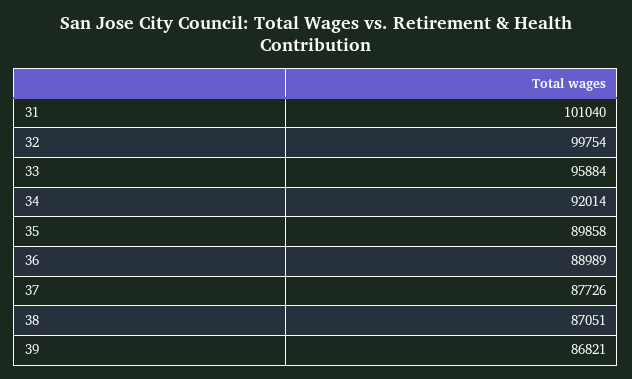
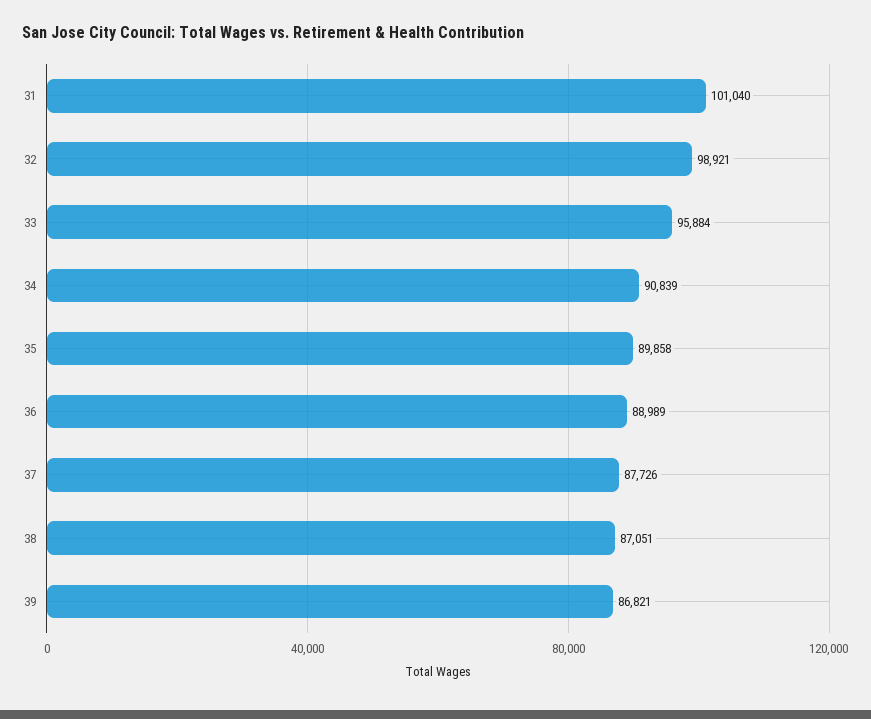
  {
    "31": 101040,
-   "32": 99754,
+   "32": 98921,
    "33": 95884,
-   "34": 92014,
+   "34": 90839,
    "35": 89858,
    "36": 88989,
    "37": 87726,
    "38": 87051,
    "39": 86821
  }

